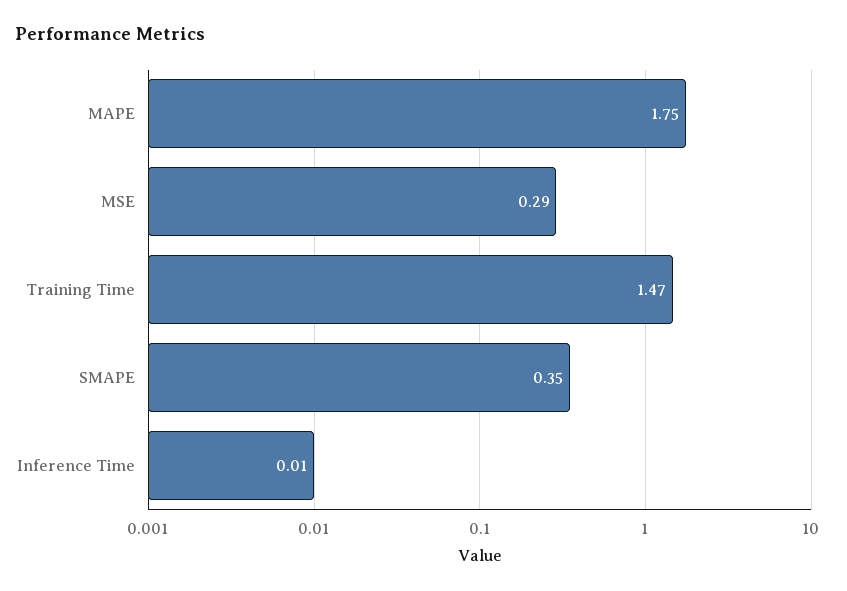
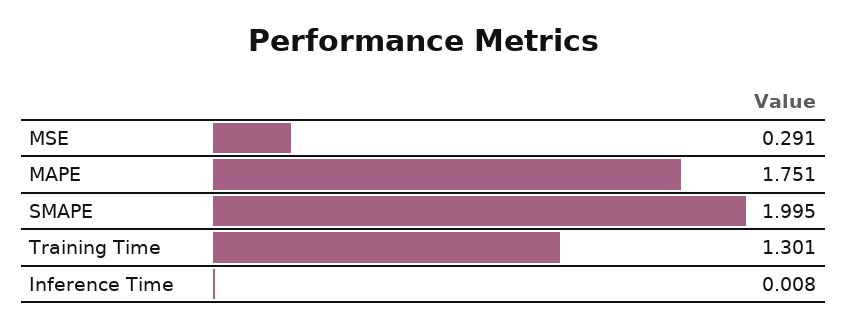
  {
    "MAPE": 1.751,
    "MSE": 0.291,
-   "Training Time": 1.47,
+   "Training Time": 1.301,
-   "SMAPE": 0.35,
+   "SMAPE": 1.995,
    "Inference Time": 0.008
  }

